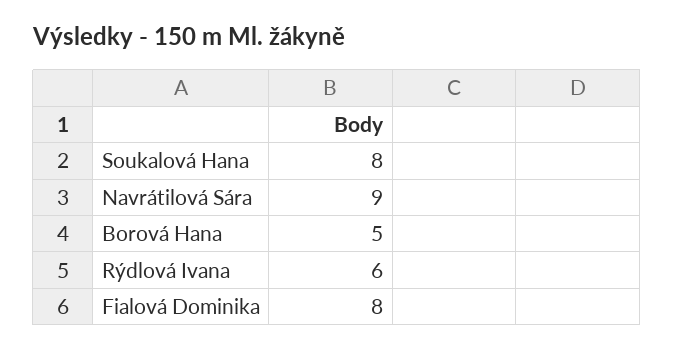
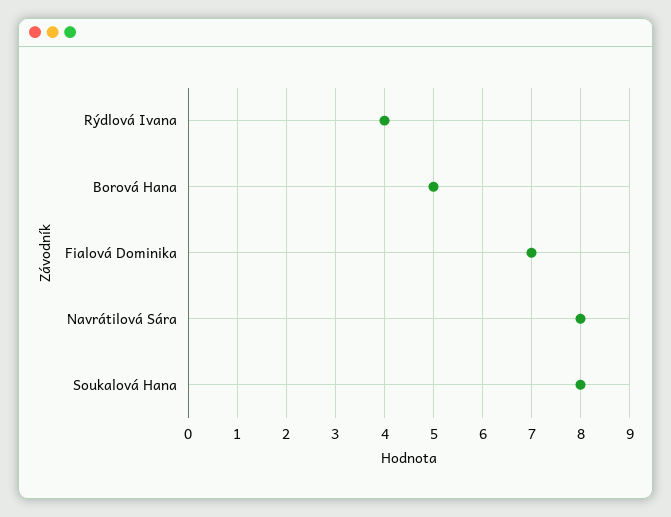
  {
    "Soukalová Hana": 8,
-   "Navrátilová Sára": 9,
+   "Navrátilová Sára": 8,
    "Borová Hana": 5,
-   "Rýdlová Ivana": 6,
+   "Rýdlová Ivana": 4,
-   "Fialová Dominika": 8
+   "Fialová Dominika": 7
  }

